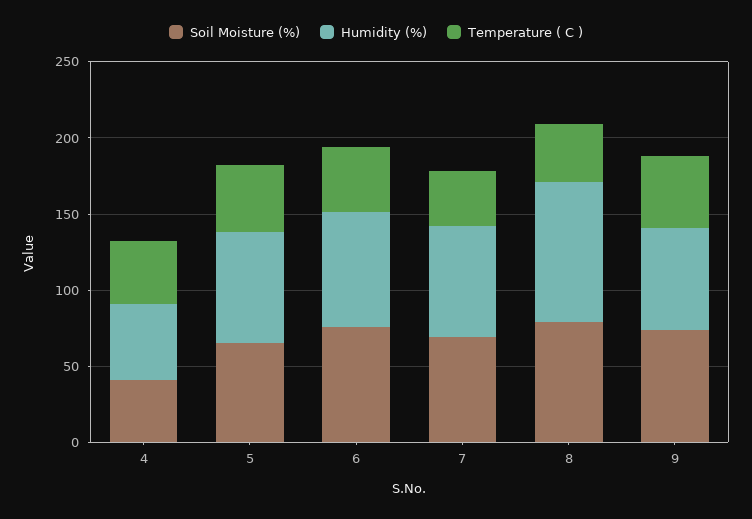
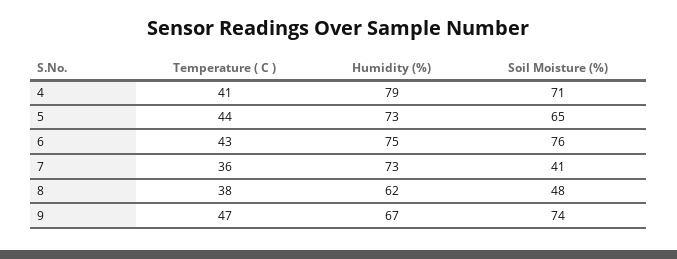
  {
    "Soil Moisture (%)": {
-     "4": 40,
+     "4": 71,
      "5": 65,
      "6": 76,
-     "7": 70,
+     "7": 41,
-     "8": 80,
+     "8": 48,
      "9": 74
    },
    "Humidity (%)": {
-     "4": 50,
+     "4": 79,
      "5": 73,
      "6": 75,
      "7": 73,
-     "8": 90,
+     "8": 62,
      "9": 67
    },
    "Temperature ( C )": {
      "4": 41,
      "5": 44,
      "6": 43,
      "7": 36,
      "8": 38,
      "9": 47
    }
  }

